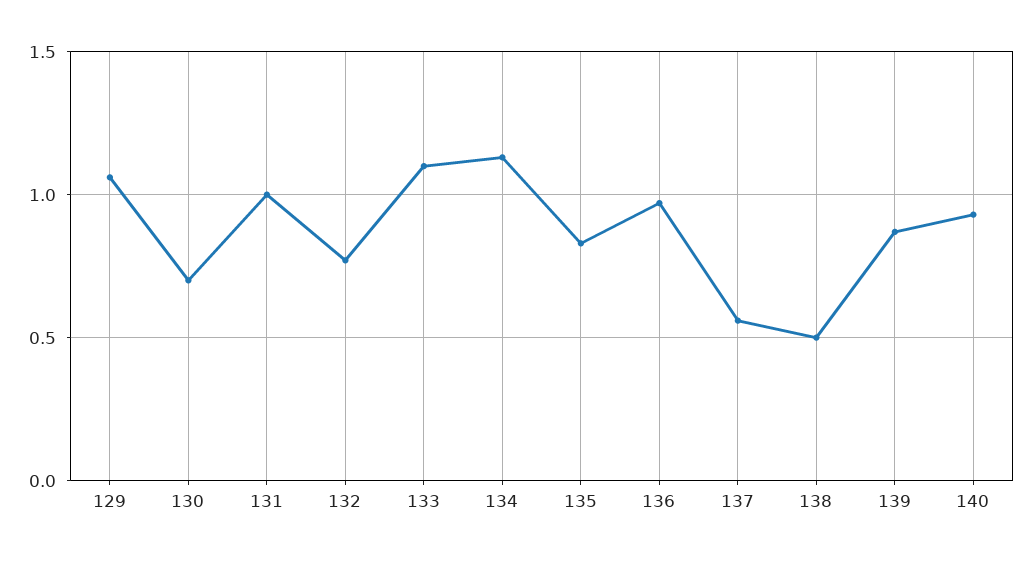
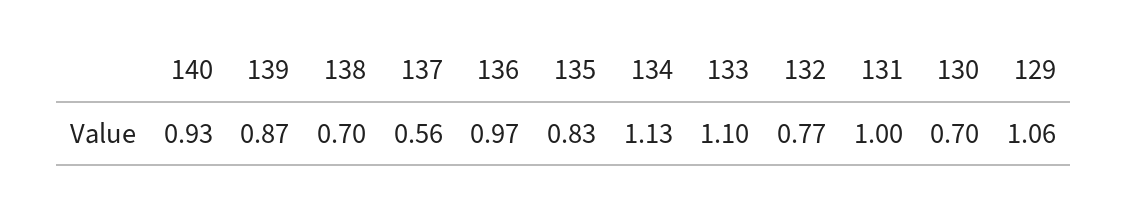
  {
    "129": 1.06,
    "130": 0.7,
    "131": 1,
    "132": 0.77,
    "133": 1.1,
    "134": 1.13,
    "135": 0.83,
    "136": 0.97,
    "137": 0.56,
-   "138": 0.5,
+   "138": 0.7,
    "139": 0.87,
    "140": 0.93
  }

